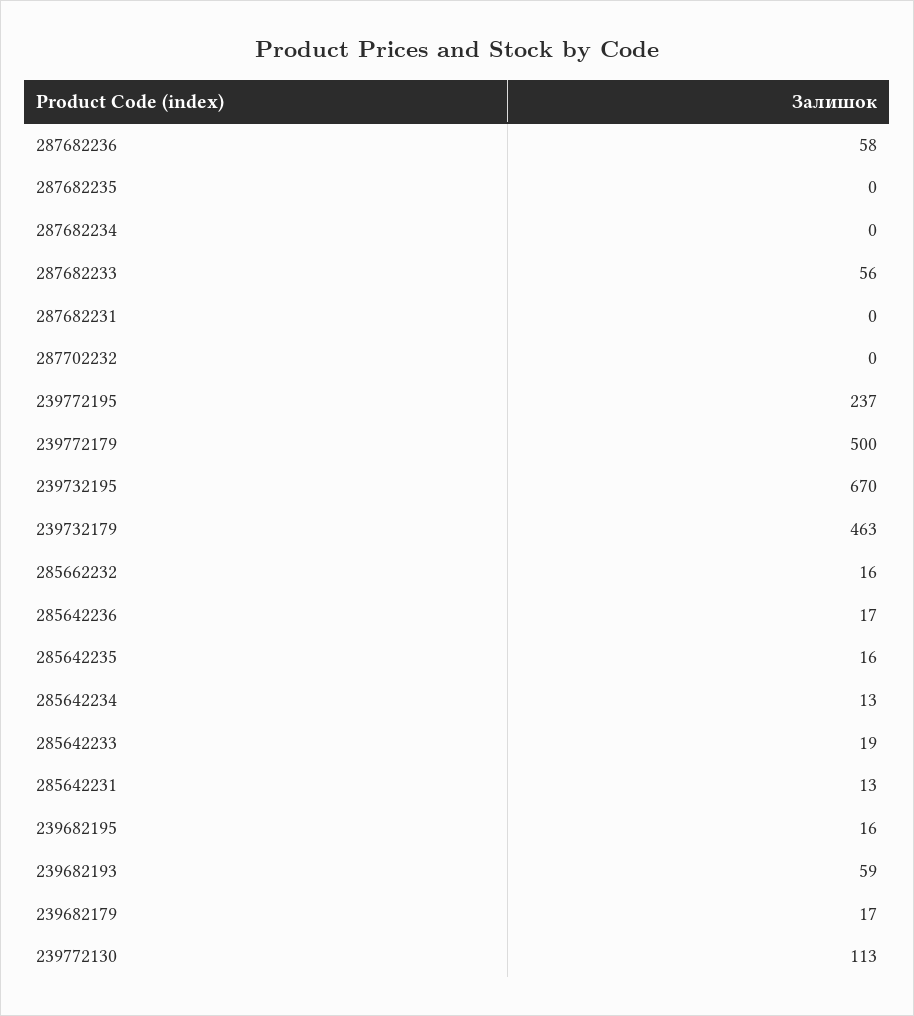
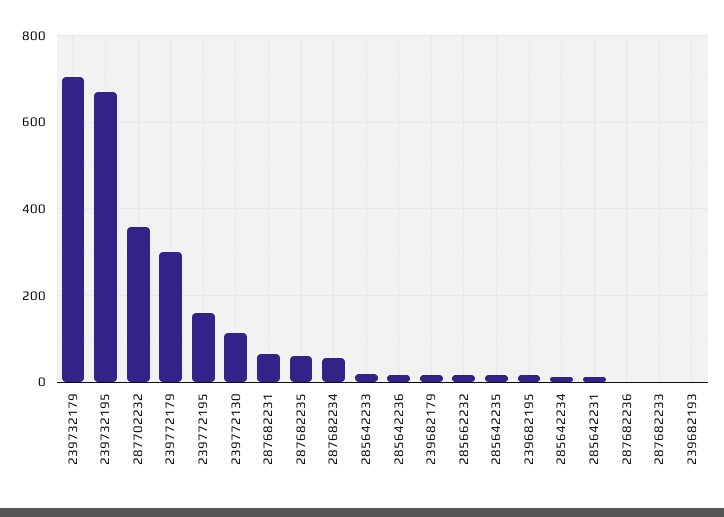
  {
-   "287682236": 58,
+   "287682236": 0,
-   "287682235": 0,
+   "287682235": 60,
-   "287682234": 0,
+   "287682234": 60,
-   "287682233": 56,
+   "287682233": 0,
-   "287682231": 0,
+   "287682231": 60,
-   "287702232": 0,
+   "287702232": 360,
-   "239772195": 237,
+   "239772195": 160,
-   "239772179": 500,
+   "239772179": 300,
    "239732195": 670,
-   "239732179": 463,
+   "239732179": 700,
    "285662232": 16,
    "285642236": 17,
    "285642235": 16,
    "285642234": 13,
    "285642233": 19,
    "285642231": 13,
    "239682195": 16,
-   "239682193": 59,
+   "239682193": 0,
    "239682179": 17,
    "239772130": 113
  }

